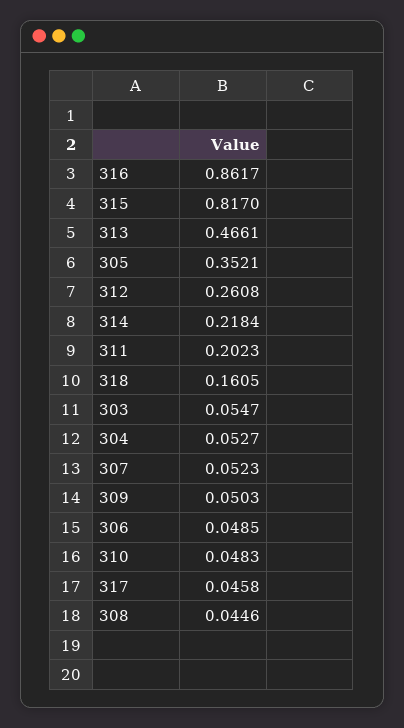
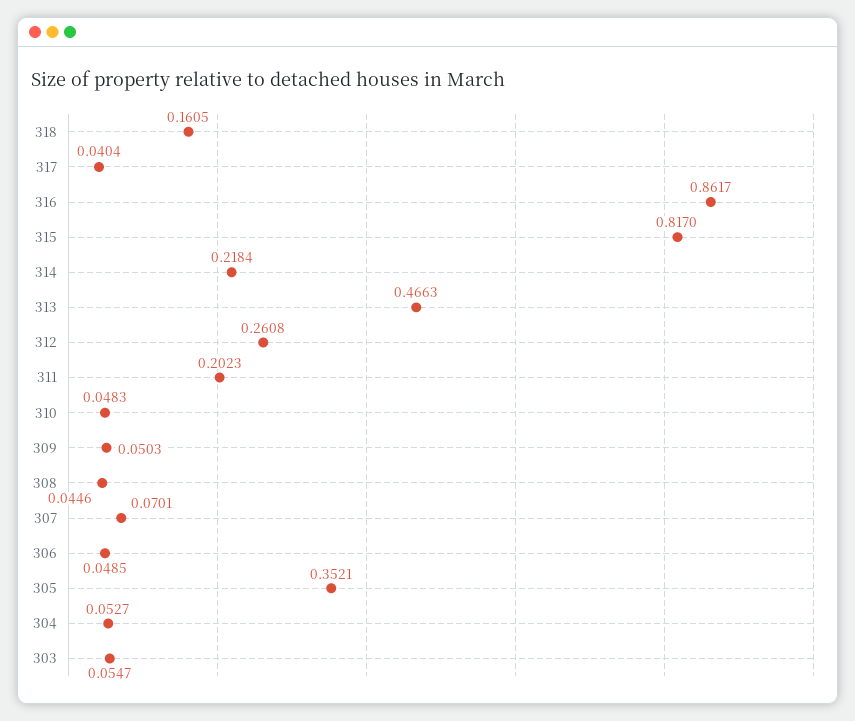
  {
    "316": 0.8617,
    "315": 0.817,
-   "313": 0.4661,
+   "313": 0.4663,
    "305": 0.3521,
    "312": 0.2608,
    "314": 0.2184,
    "311": 0.2023,
    "318": 0.1605,
    "303": 0.0547,
    "304": 0.0527,
-   "307": 0.0523,
+   "307": 0.0701,
    "309": 0.0503,
    "306": 0.0485,
    "310": 0.0483,
-   "317": 0.0458,
+   "317": 0.0404,
    "308": 0.0446
  }

